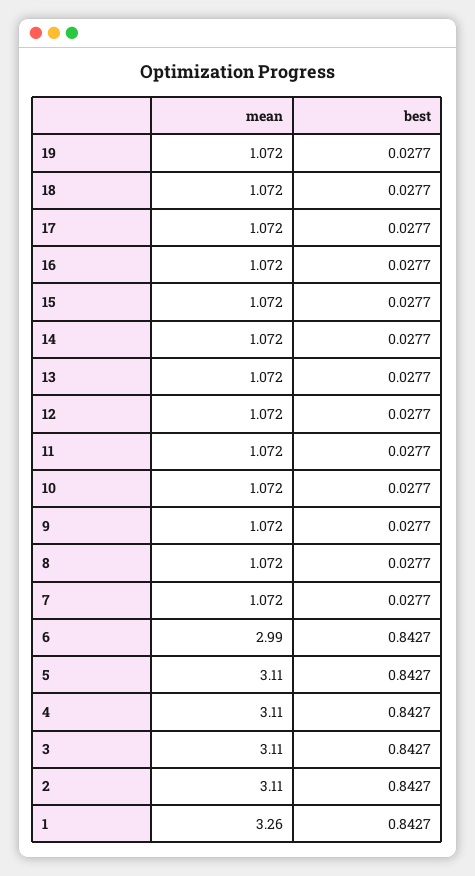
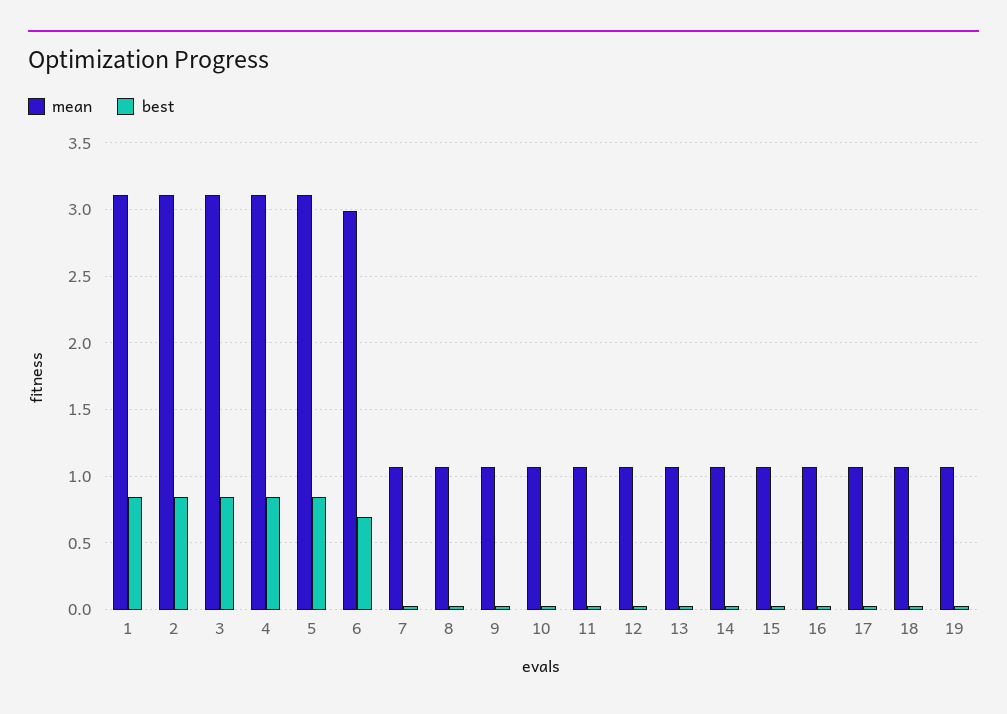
  {
    "mean": {
      "19": 1.072,
      "18": 1.072,
      "17": 1.072,
      "16": 1.072,
      "15": 1.072,
      "14": 1.072,
      "13": 1.072,
      "12": 1.072,
      "11": 1.072,
      "10": 1.072,
      "9": 1.072,
      "8": 1.072,
      "7": 1.072,
      "6": 2.99,
      "5": 3.11,
      "4": 3.11,
      "3": 3.11,
      "2": 3.11,
-     "1": 3.26
+     "1": 3.1
    },
    "best": {
      "19": 0.0277,
      "18": 0.0277,
      "17": 0.0277,
      "16": 0.0277,
      "15": 0.0277,
      "14": 0.0277,
      "13": 0.0277,
      "12": 0.0277,
      "11": 0.0277,
      "10": 0.0277,
      "9": 0.0277,
      "8": 0.0277,
      "7": 0.0277,
-     "6": 0.8427,
+     "6": 0.7,
      "5": 0.8427,
      "4": 0.8427,
      "3": 0.8427,
      "2": 0.8427,
      "1": 0.8427
    }
  }

